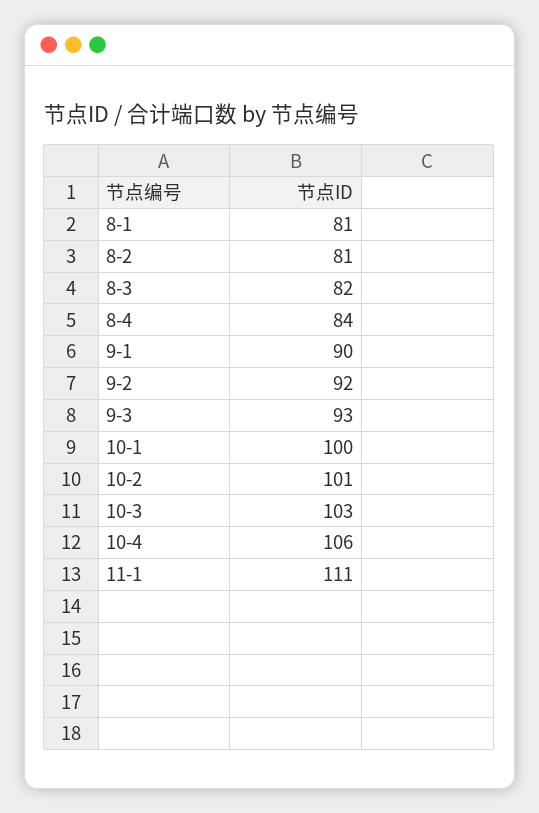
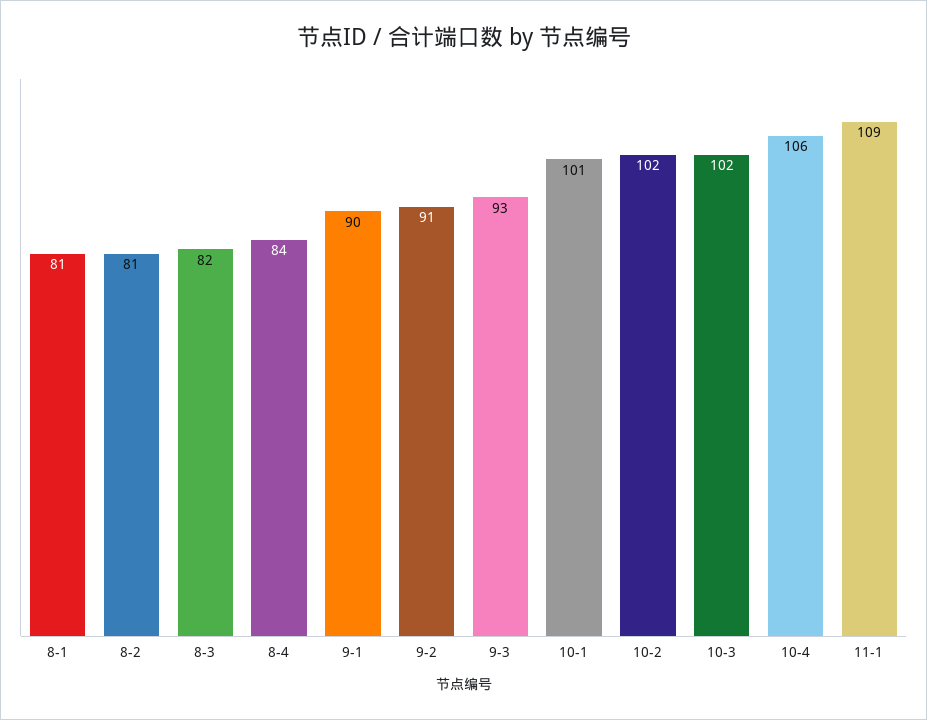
  {
    "8-1": 81,
    "8-2": 81,
    "8-3": 82,
    "8-4": 84,
    "9-1": 90,
-   "9-2": 92,
+   "9-2": 91,
    "9-3": 93,
-   "10-1": 100,
+   "10-1": 101,
-   "10-2": 101,
+   "10-2": 102,
-   "10-3": 103,
+   "10-3": 102,
    "10-4": 106,
-   "11-1": 111
+   "11-1": 109
  }

